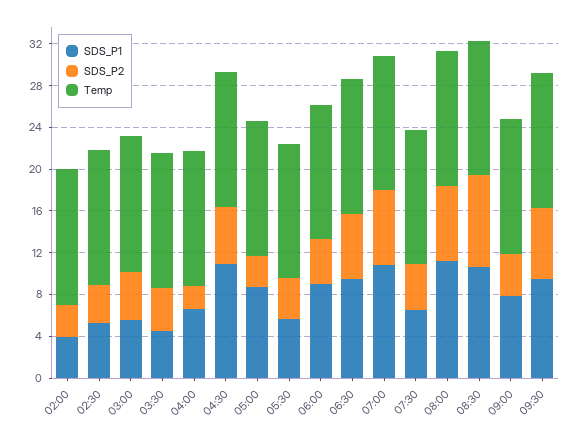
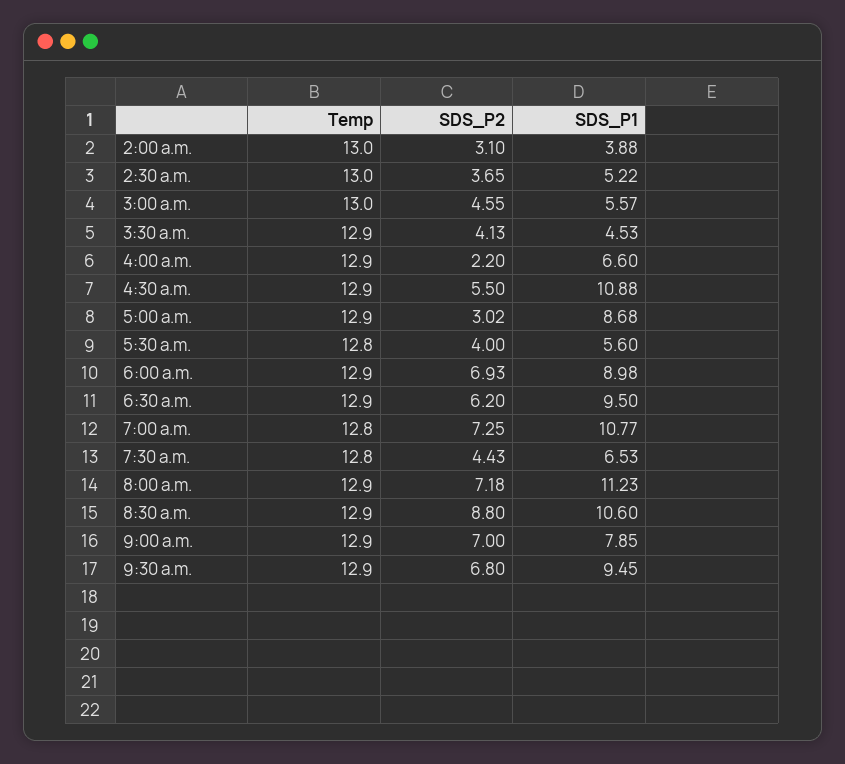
  {
    "SDS_P1": {
      "02:00": 3.88,
      "02:30": 5.22,
      "03:00": 5.57,
      "03:30": 4.53,
      "04:00": 6.6,
      "04:30": 10.88,
      "05:00": 8.68,
      "05:30": 5.6,
      "06:00": 8.98,
      "06:30": 9.5,
      "07:00": 10.77,
      "07:30": 6.53,
      "08:00": 11.23,
      "08:30": 10.6,
      "09:00": 7.85,
      "09:30": 9.45
    },
    "SDS_P2": {
      "02:00": 3.1,
      "02:30": 3.65,
      "03:00": 4.55,
      "03:30": 4.13,
      "04:00": 2.2,
      "04:30": 5.5,
      "05:00": 3.02,
      "05:30": 4,
-     "06:00": 4,
+     "06:00": 6.93,
      "06:30": 6.2,
      "07:00": 7.25,
      "07:30": 4.43,
      "08:00": 7.18,
      "08:30": 8.8,
-     "09:00": 4,
+     "09:00": 7,
      "09:30": 6.8
    },
    "Temp": {
      "02:00": 13,
      "02:30": 13,
      "03:00": 13,
      "03:30": 12.9,
      "04:00": 12.9,
      "04:30": 12.9,
      "05:00": 12.9,
      "05:30": 12.8,
      "06:00": 12.9,
      "06:30": 12.9,
      "07:00": 12.8,
      "07:30": 12.8,
      "08:00": 12.9,
      "08:30": 12.9,
      "09:00": 12.9,
      "09:30": 12.9
    }
  }

